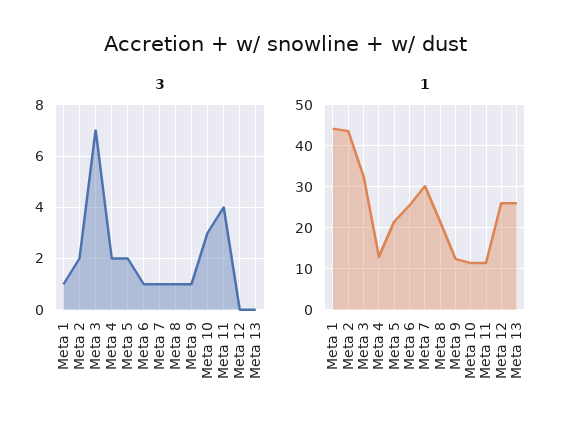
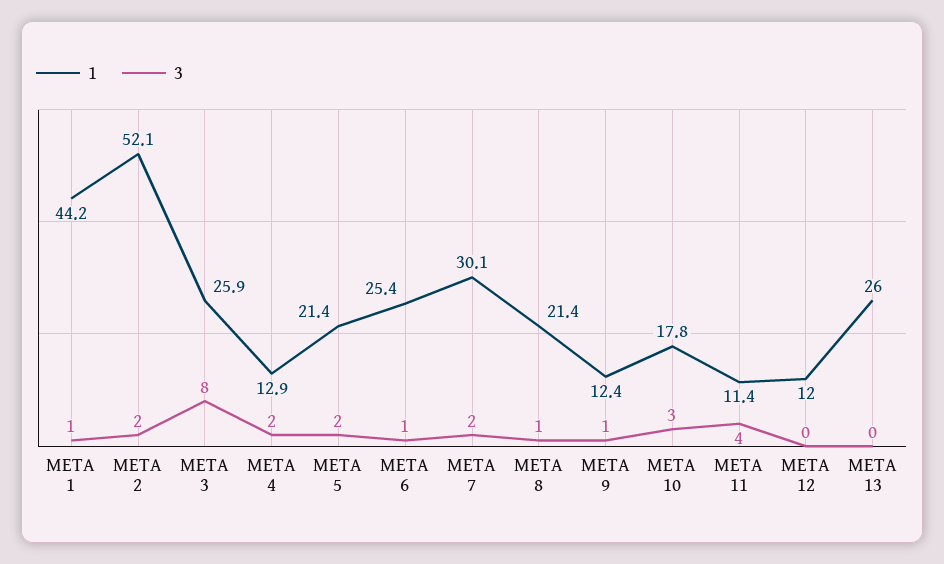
  {
    "3": {
      "Meta 1": 1,
      "Meta 2": 2,
-     "Meta 3": 7,
+     "Meta 3": 8,
      "Meta 4": 2,
      "Meta 5": 2,
      "Meta 6": 1,
-     "Meta 7": 1,
+     "Meta 7": 2,
      "Meta 8": 1,
      "Meta 9": 1,
      "Meta 10": 3,
      "Meta 11": 4,
      "Meta 12": 0,
      "Meta 13": 0
    },
    "1": {
      "Meta 1": 44.2,
-     "Meta 2": 44,
+     "Meta 2": 52.1,
-     "Meta 3": 32,
+     "Meta 3": 25.9,
      "Meta 4": 12.9,
      "Meta 5": 21.4,
      "Meta 6": 25.4,
      "Meta 7": 30.1,
      "Meta 8": 21.4,
      "Meta 9": 12.4,
-     "Meta 10": 12,
+     "Meta 10": 17.8,
      "Meta 11": 11.4,
-     "Meta 12": 26,
+     "Meta 12": 12,
      "Meta 13": 26
    }
  }

